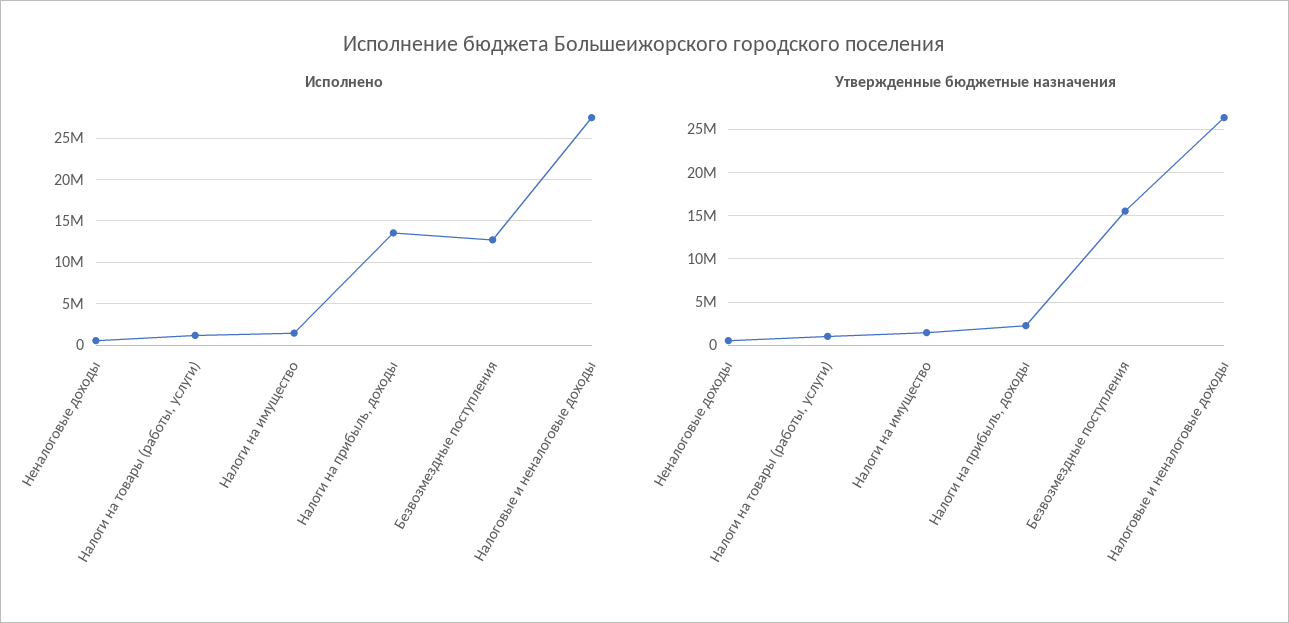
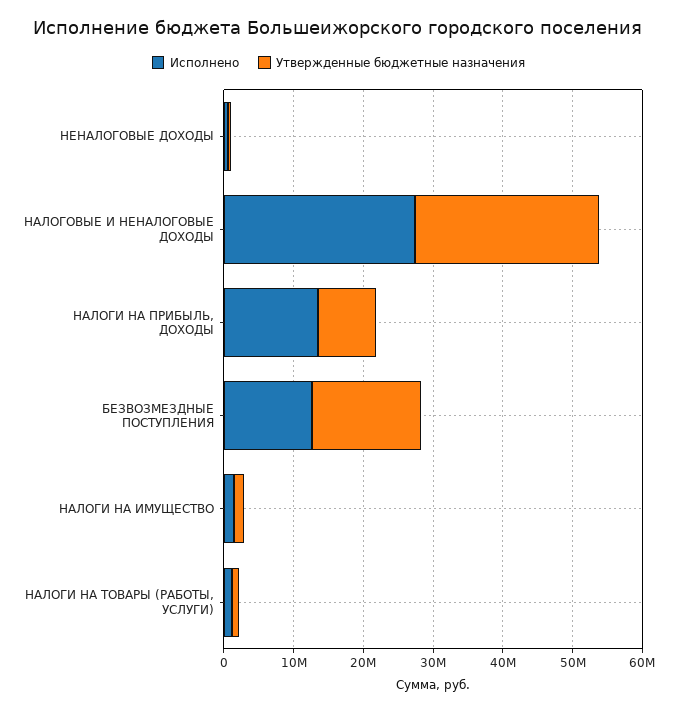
  {
    "Исполнено": {
      "Неналоговые доходы": 1000000,
      "Налоги на товары (работы, услуги)": 1000000,
      "Налоги на имущество": 1000000,
      "Налоги на прибыль, доходы": 14000000,
      "Безвозмездные поступления": 13000000,
      "Налоговые и неналоговые доходы": 27000000
    },
    "Утвержденные бюджетные назначения": {
      "Неналоговые доходы": 1000000,
      "Налоги на товары (работы, услуги)": 1000000,
      "Налоги на имущество": 1000000,
-     "Налоги на прибыль, доходы": 2000000,
+     "Налоги на прибыль, доходы": 8000000,
      "Безвозмездные поступления": 16000000,
      "Налоговые и неналоговые доходы": 26000000
    }
  }

